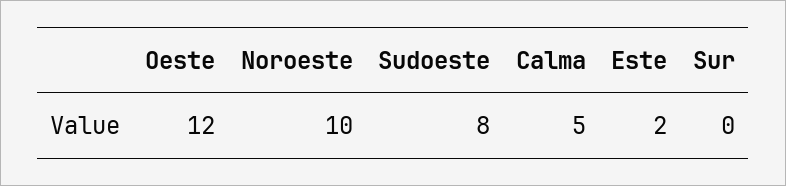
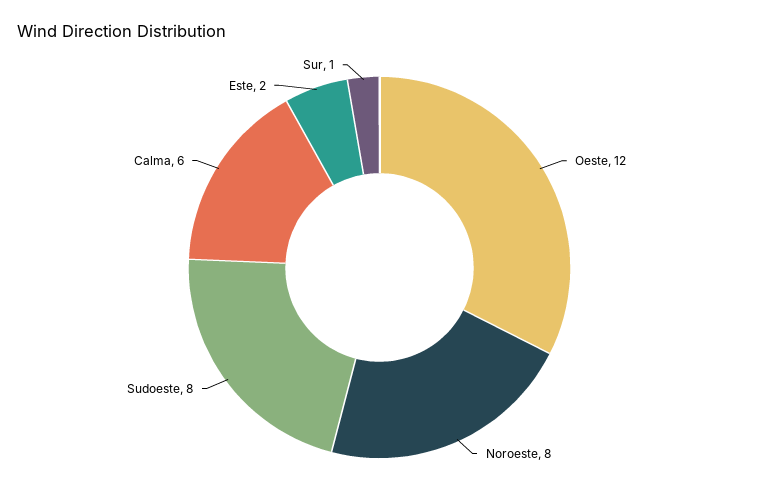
  {
    "Oeste": 12,
-   "Noroeste": 10,
+   "Noroeste": 8,
    "Sudoeste": 8,
-   "Calma": 5,
+   "Calma": 6,
    "Este": 2,
-   "Sur": 0
+   "Sur": 1
  }

